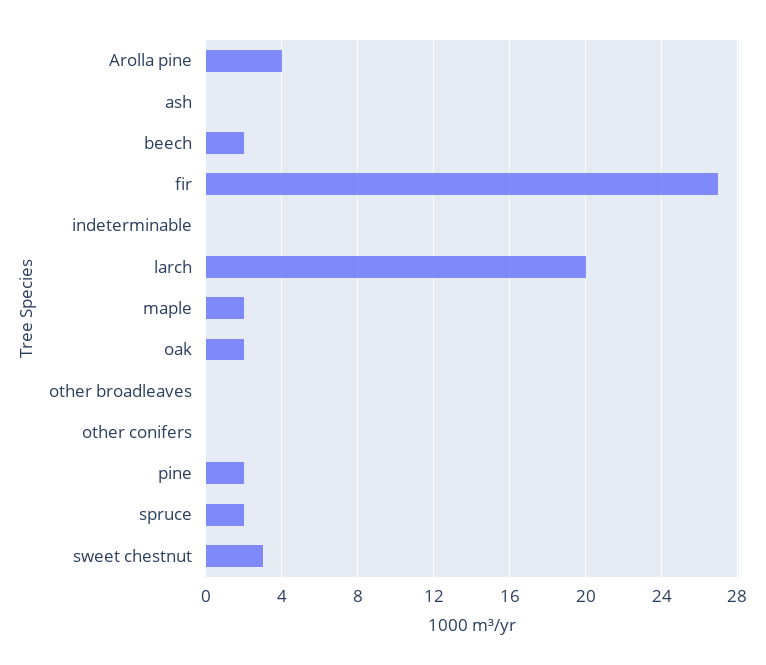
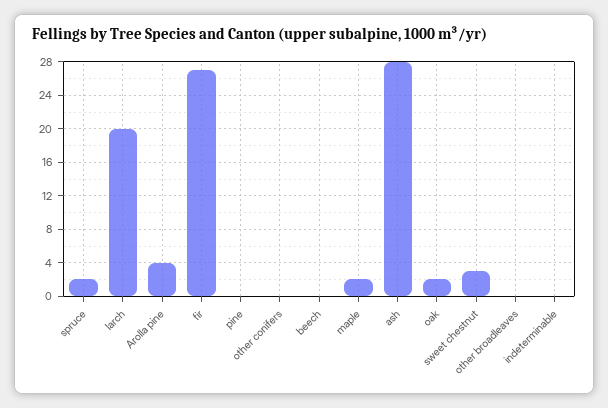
  {
    "Arolla pine": 4,
-   "ash": 0,
+   "ash": 28,
-   "beech": 2,
+   "beech": 0,
    "fir": 27,
    "indeterminable": 0,
    "larch": 20,
    "maple": 2,
    "oak": 2,
    "other broadleaves": 0,
    "other conifers": 0,
-   "pine": 2,
+   "pine": 0,
    "spruce": 2,
    "sweet chestnut": 3
  }

